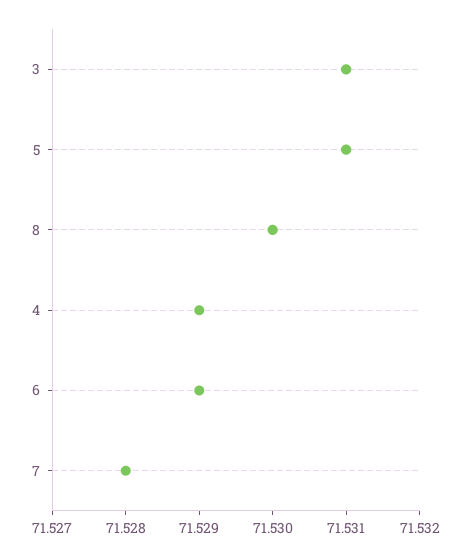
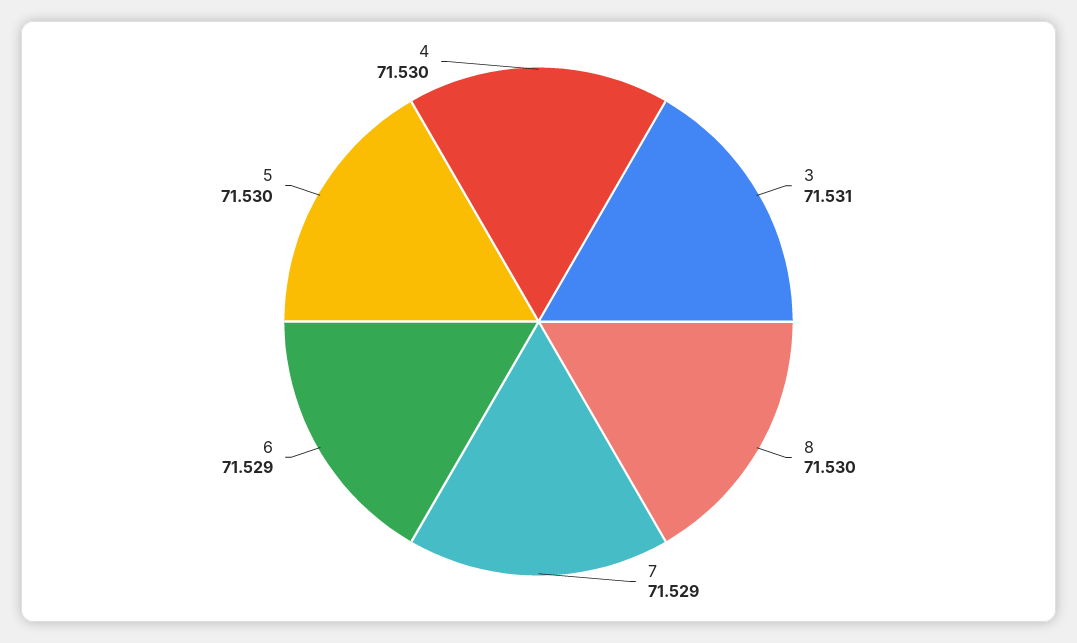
  {
    "3": 71.531,
-   "5": 71.531,
+   "5": 71.53,
    "8": 71.53,
-   "4": 71.529,
+   "4": 71.53,
    "6": 71.529,
-   "7": 71.528
+   "7": 71.529
  }

